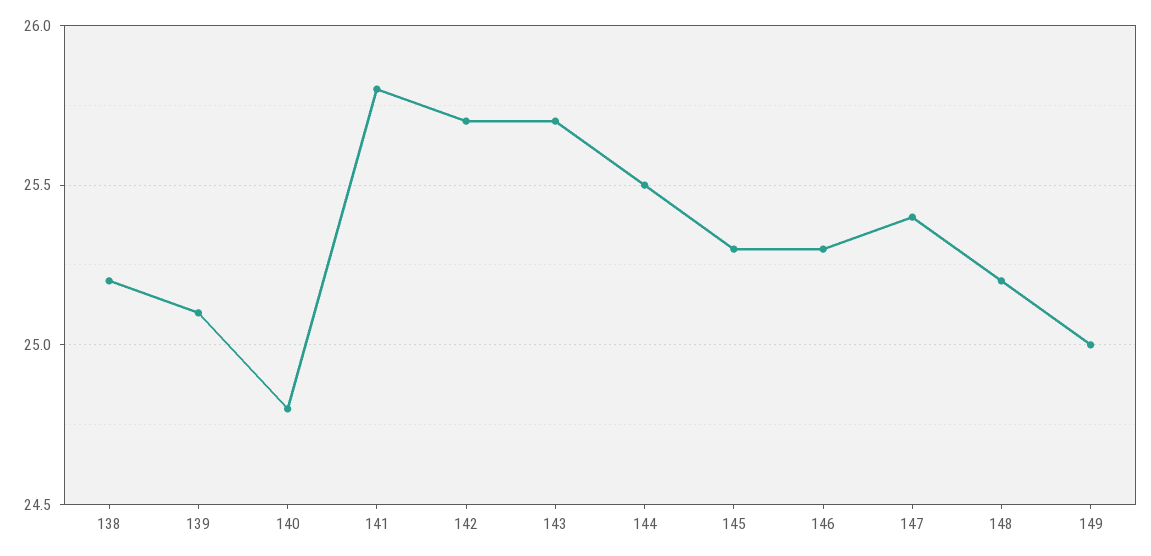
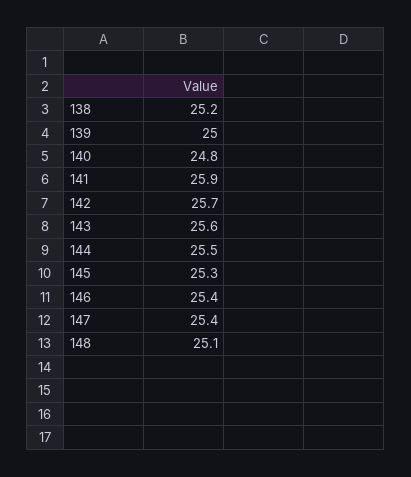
  {
    "138": 25.2,
-   "139": 25.1,
+   "139": 25,
    "140": 24.8,
-   "141": 25.8,
+   "141": 25.9,
    "142": 25.7,
-   "143": 25.7,
+   "143": 25.6,
    "144": 25.5,
    "145": 25.3,
-   "146": 25.3,
+   "146": 25.4,
    "147": 25.4,
-   "148": 25.2,
+   "148": 25.1
-   "149": 25
  }

